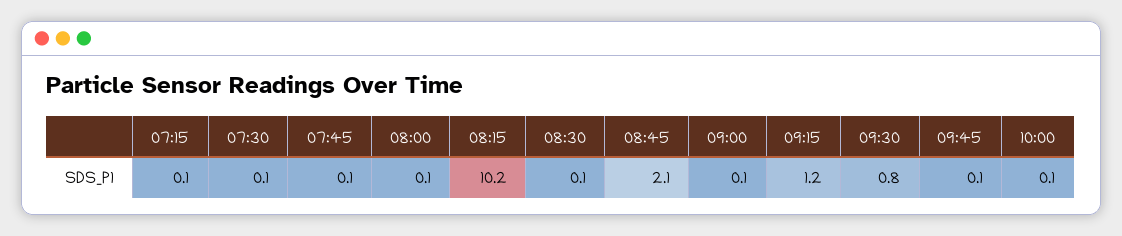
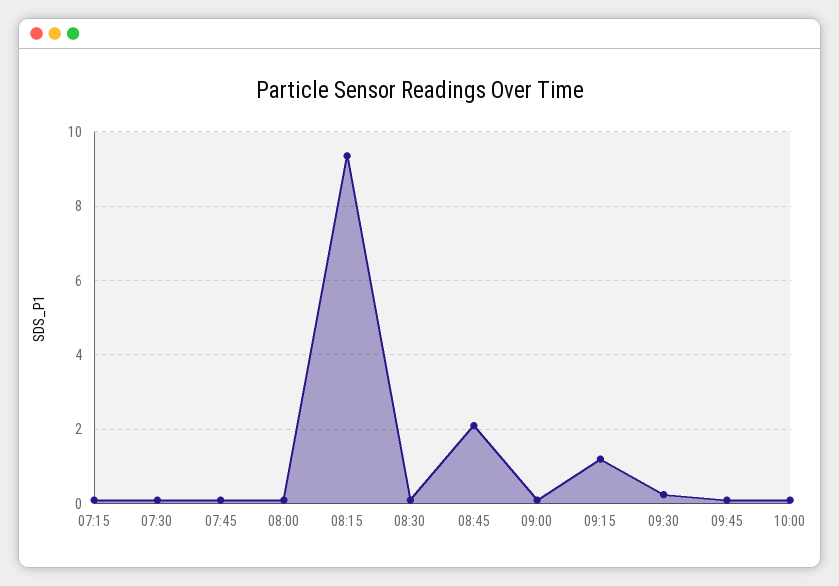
  {
    "07:15": 0.1,
    "07:30": 0.1,
    "07:45": 0.1,
    "08:00": 0.1,
-   "08:15": 10.2,
+   "08:15": 9.4,
    "08:30": 0.1,
    "08:45": 2.1,
    "09:00": 0.1,
    "09:15": 1.2,
-   "09:30": 0.8,
+   "09:30": 0.2,
    "09:45": 0.1,
    "10:00": 0.1
  }

